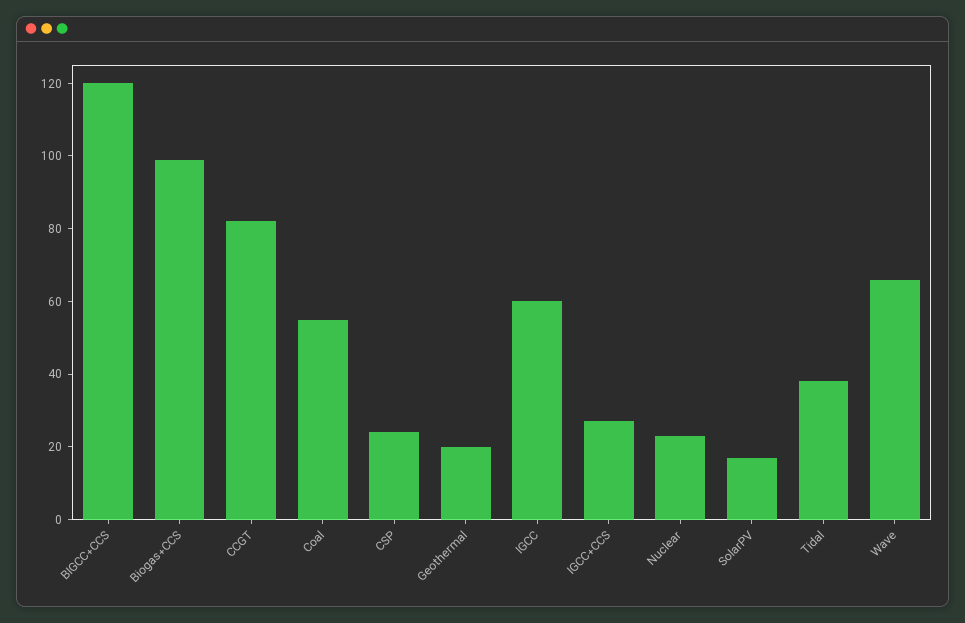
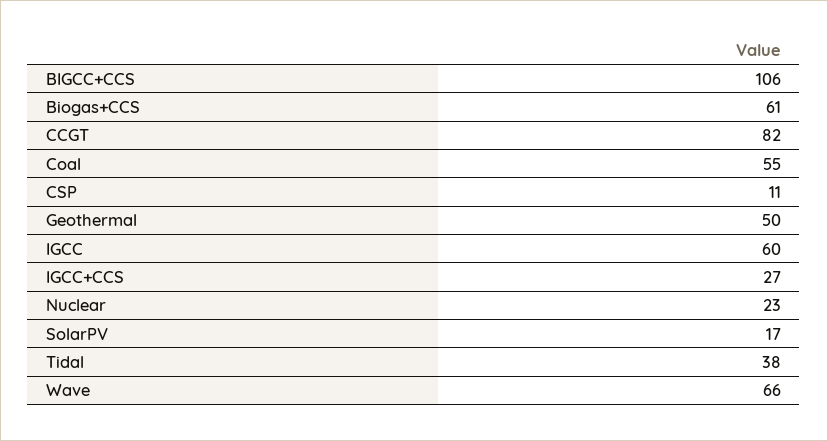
  {
-   "BIGCC+CCS": 120,
+   "BIGCC+CCS": 106,
-   "Biogas+CCS": 100,
+   "Biogas+CCS": 61,
    "CCGT": 82,
    "Coal": 55,
-   "CSP": 25,
+   "CSP": 11,
-   "Geothermal": 20,
+   "Geothermal": 50,
    "IGCC": 60,
    "IGCC+CCS": 27,
    "Nuclear": 23,
    "SolarPV": 17,
    "Tidal": 38,
    "Wave": 66
  }

